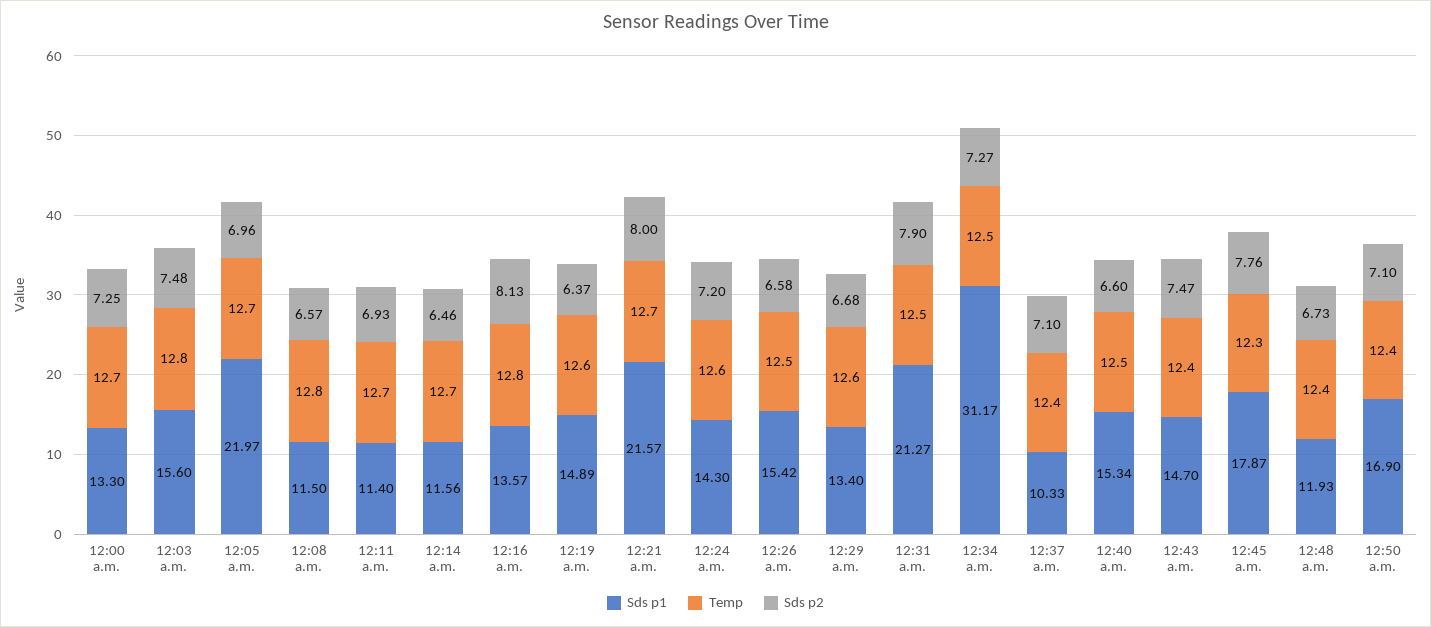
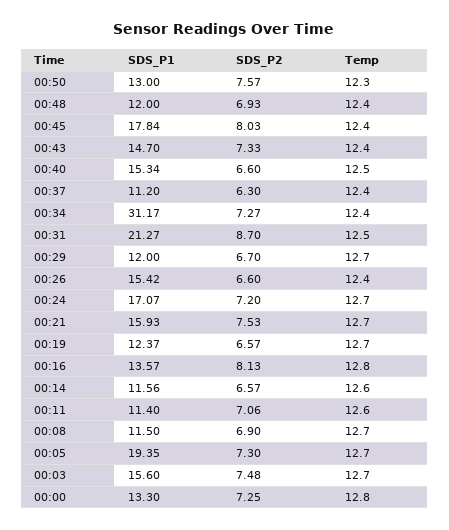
  {
    "Sds p1": {
      "12:00 a.m.": 13.3,
      "12:03 a.m.": 15.6,
-     "12:05 a.m.": 21.97,
+     "12:05 a.m.": 19.35,
      "12:08 a.m.": 11.5,
      "12:11 a.m.": 11.4,
      "12:14 a.m.": 11.56,
      "12:16 a.m.": 13.57,
-     "12:19 a.m.": 14.89,
+     "12:19 a.m.": 12.37,
-     "12:21 a.m.": 21.57,
+     "12:21 a.m.": 15.93,
-     "12:24 a.m.": 14.3,
+     "12:24 a.m.": 17.07,
      "12:26 a.m.": 15.42,
-     "12:29 a.m.": 13.4,
+     "12:29 a.m.": 12,
      "12:31 a.m.": 21.27,
      "12:34 a.m.": 31.17,
-     "12:37 a.m.": 10.33,
+     "12:37 a.m.": 11.2,
      "12:40 a.m.": 15.34,
      "12:43 a.m.": 14.7,
-     "12:45 a.m.": 17.87,
+     "12:45 a.m.": 17.84,
-     "12:48 a.m.": 11.93,
+     "12:48 a.m.": 12,
-     "12:50 a.m.": 16.9
+     "12:50 a.m.": 13
    },
    "Temp": {
-     "12:00 a.m.": 12.7,
+     "12:00 a.m.": 12.8,
-     "12:03 a.m.": 12.8,
+     "12:03 a.m.": 12.7,
      "12:05 a.m.": 12.7,
-     "12:08 a.m.": 12.8,
+     "12:08 a.m.": 12.7,
-     "12:11 a.m.": 12.7,
+     "12:11 a.m.": 12.6,
-     "12:14 a.m.": 12.7,
+     "12:14 a.m.": 12.6,
      "12:16 a.m.": 12.8,
-     "12:19 a.m.": 12.6,
+     "12:19 a.m.": 12.7,
      "12:21 a.m.": 12.7,
-     "12:24 a.m.": 12.6,
+     "12:24 a.m.": 12.7,
-     "12:26 a.m.": 12.5,
+     "12:26 a.m.": 12.4,
-     "12:29 a.m.": 12.6,
+     "12:29 a.m.": 12.7,
      "12:31 a.m.": 12.5,
-     "12:34 a.m.": 12.5,
+     "12:34 a.m.": 12.4,
      "12:37 a.m.": 12.4,
      "12:40 a.m.": 12.5,
      "12:43 a.m.": 12.4,
-     "12:45 a.m.": 12.3,
+     "12:45 a.m.": 12.4,
      "12:48 a.m.": 12.4,
-     "12:50 a.m.": 12.4
+     "12:50 a.m.": 12.3
    },
    "Sds p2": {
      "12:00 a.m.": 7.25,
      "12:03 a.m.": 7.48,
-     "12:05 a.m.": 6.96,
+     "12:05 a.m.": 7.3,
-     "12:08 a.m.": 6.57,
+     "12:08 a.m.": 6.9,
-     "12:11 a.m.": 6.93,
+     "12:11 a.m.": 7.06,
-     "12:14 a.m.": 6.46,
+     "12:14 a.m.": 6.57,
      "12:16 a.m.": 8.13,
-     "12:19 a.m.": 6.37,
+     "12:19 a.m.": 6.57,
-     "12:21 a.m.": 8,
+     "12:21 a.m.": 7.53,
      "12:24 a.m.": 7.2,
-     "12:26 a.m.": 6.58,
+     "12:26 a.m.": 6.6,
-     "12:29 a.m.": 6.68,
+     "12:29 a.m.": 6.7,
-     "12:31 a.m.": 7.9,
+     "12:31 a.m.": 8.7,
      "12:34 a.m.": 7.27,
-     "12:37 a.m.": 7.1,
+     "12:37 a.m.": 6.3,
      "12:40 a.m.": 6.6,
-     "12:43 a.m.": 7.47,
+     "12:43 a.m.": 7.33,
-     "12:45 a.m.": 7.76,
+     "12:45 a.m.": 8.03,
-     "12:48 a.m.": 6.73,
+     "12:48 a.m.": 6.93,
-     "12:50 a.m.": 7.1
+     "12:50 a.m.": 7.57
    }
  }

